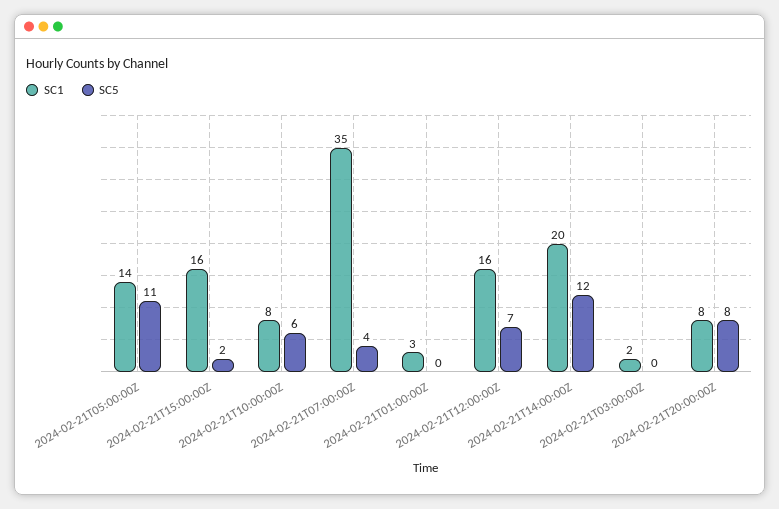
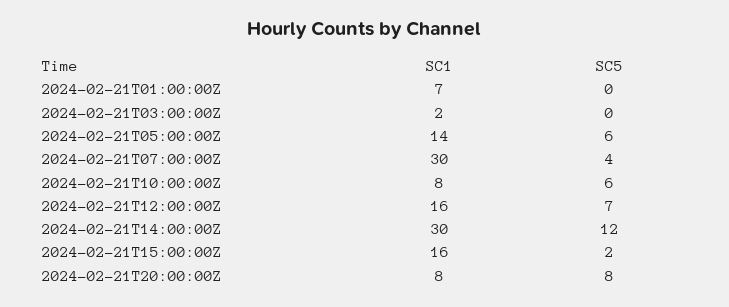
  {
    "SC1": {
      "2024-02-21T05:00:00Z": 14,
      "2024-02-21T15:00:00Z": 16,
      "2024-02-21T10:00:00Z": 8,
-     "2024-02-21T07:00:00Z": 35,
+     "2024-02-21T07:00:00Z": 30,
-     "2024-02-21T01:00:00Z": 3,
+     "2024-02-21T01:00:00Z": 7,
      "2024-02-21T12:00:00Z": 16,
-     "2024-02-21T14:00:00Z": 20,
+     "2024-02-21T14:00:00Z": 30,
      "2024-02-21T03:00:00Z": 2,
      "2024-02-21T20:00:00Z": 8
    },
    "SC5": {
-     "2024-02-21T05:00:00Z": 11,
+     "2024-02-21T05:00:00Z": 6,
      "2024-02-21T15:00:00Z": 2,
      "2024-02-21T10:00:00Z": 6,
      "2024-02-21T07:00:00Z": 4,
      "2024-02-21T01:00:00Z": 0,
      "2024-02-21T12:00:00Z": 7,
      "2024-02-21T14:00:00Z": 12,
      "2024-02-21T03:00:00Z": 0,
      "2024-02-21T20:00:00Z": 8
    }
  }

